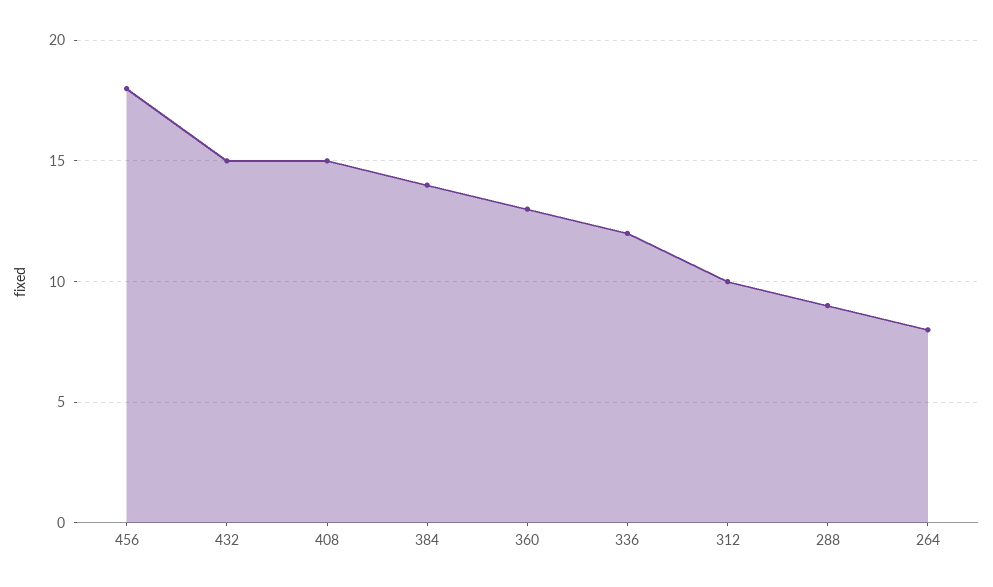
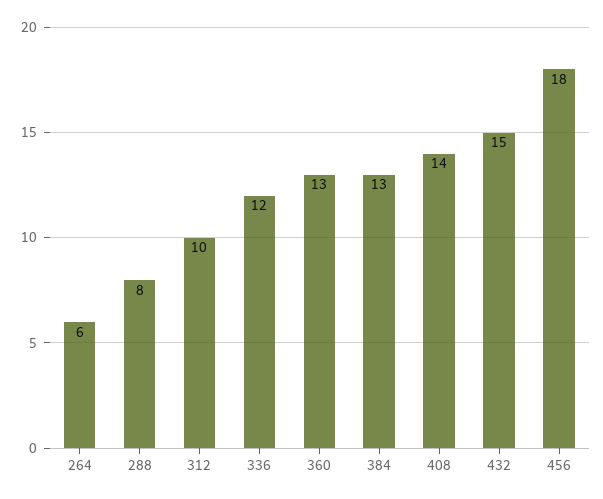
  {
    "456": 18,
    "432": 15,
-   "408": 15,
+   "408": 14,
-   "384": 14,
+   "384": 13,
    "360": 13,
    "336": 12,
    "312": 10,
-   "288": 9,
+   "288": 8,
-   "264": 8
+   "264": 6
  }

